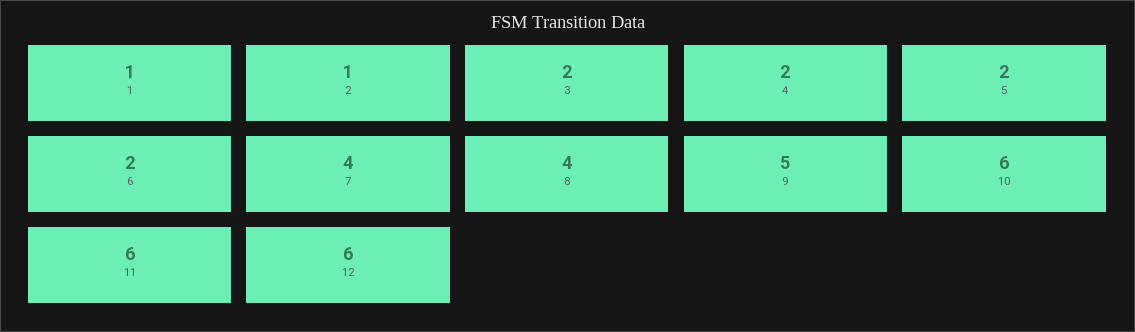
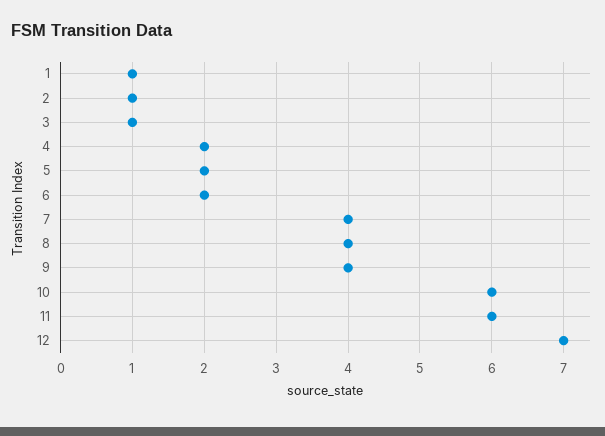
  {
    "1": 1,
    "2": 1,
-   "3": 2,
+   "3": 1,
    "4": 2,
    "5": 2,
    "6": 2,
    "7": 4,
    "8": 4,
-   "9": 5,
+   "9": 4,
    "10": 6,
    "11": 6,
-   "12": 6
+   "12": 7
  }

